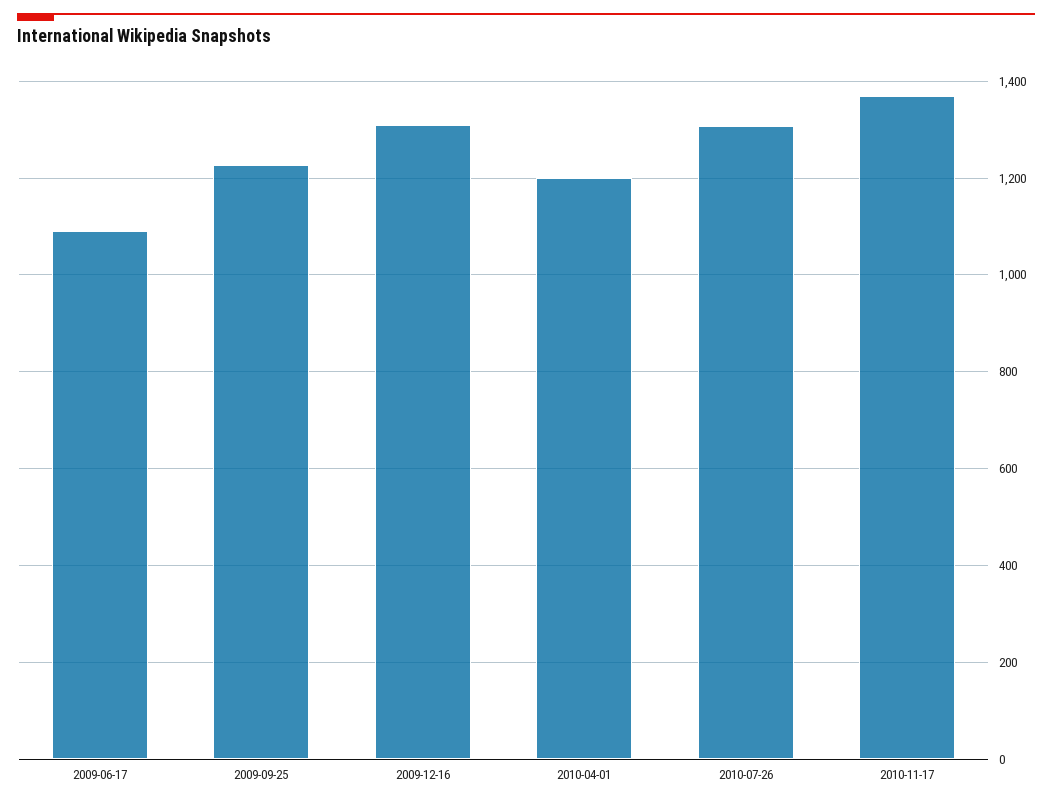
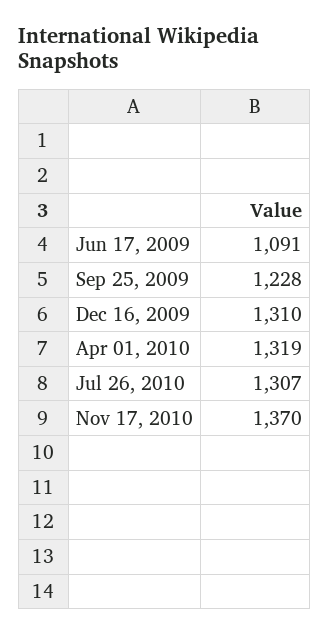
  {
    "2009-06-17": 1091,
    "2009-09-25": 1228,
    "2009-12-16": 1310,
-   "2010-04-01": 1200,
+   "2010-04-01": 1319,
    "2010-07-26": 1307,
    "2010-11-17": 1370
  }

